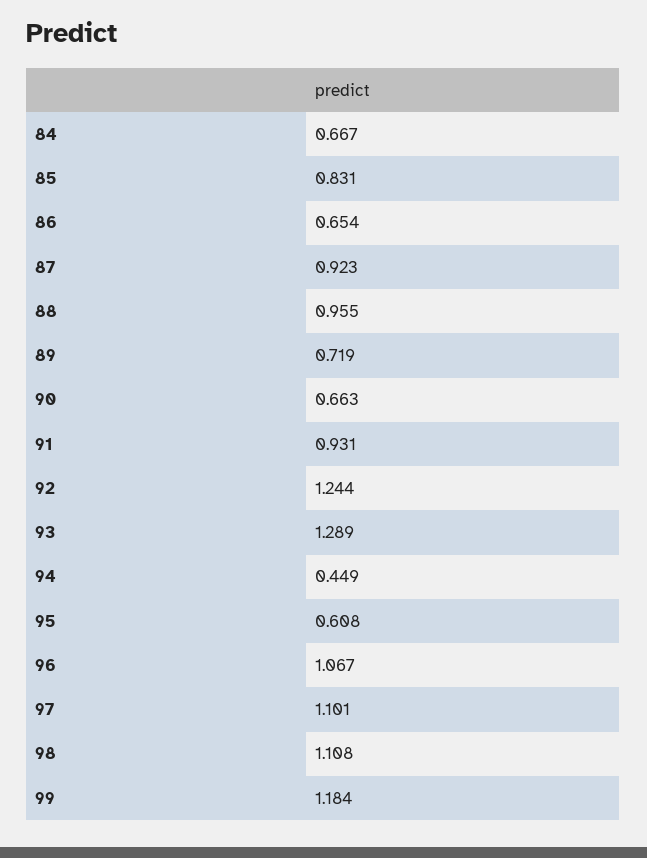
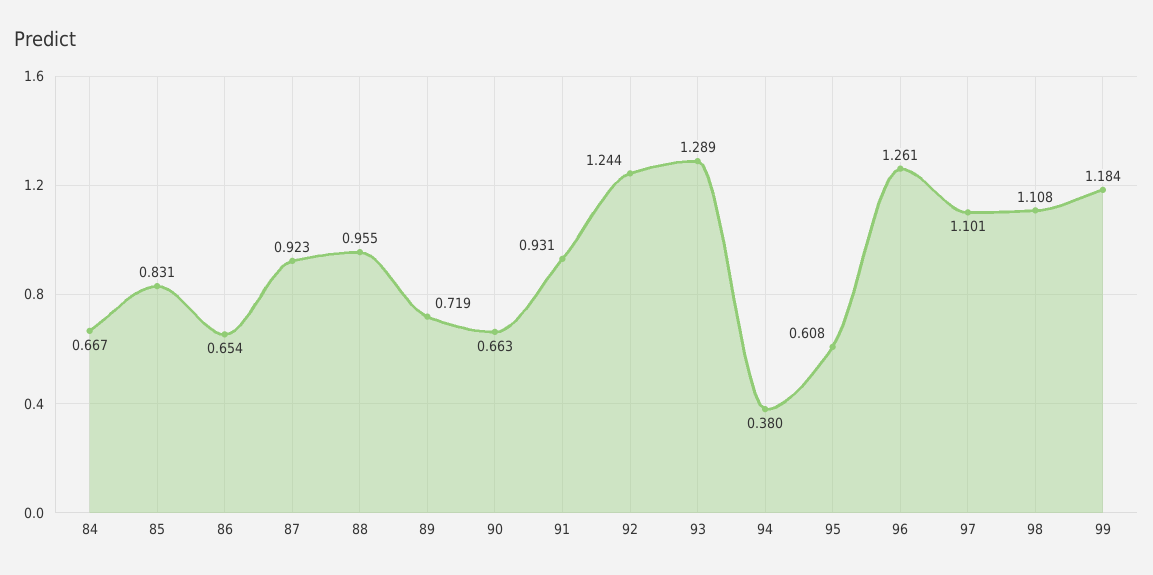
  {
    "84": 0.667,
    "85": 0.831,
    "86": 0.654,
    "87": 0.923,
    "88": 0.955,
    "89": 0.719,
    "90": 0.663,
    "91": 0.931,
    "92": 1.244,
    "93": 1.289,
-   "94": 0.449,
+   "94": 0.38,
    "95": 0.608,
-   "96": 1.067,
+   "96": 1.261,
    "97": 1.101,
    "98": 1.108,
    "99": 1.184
  }

